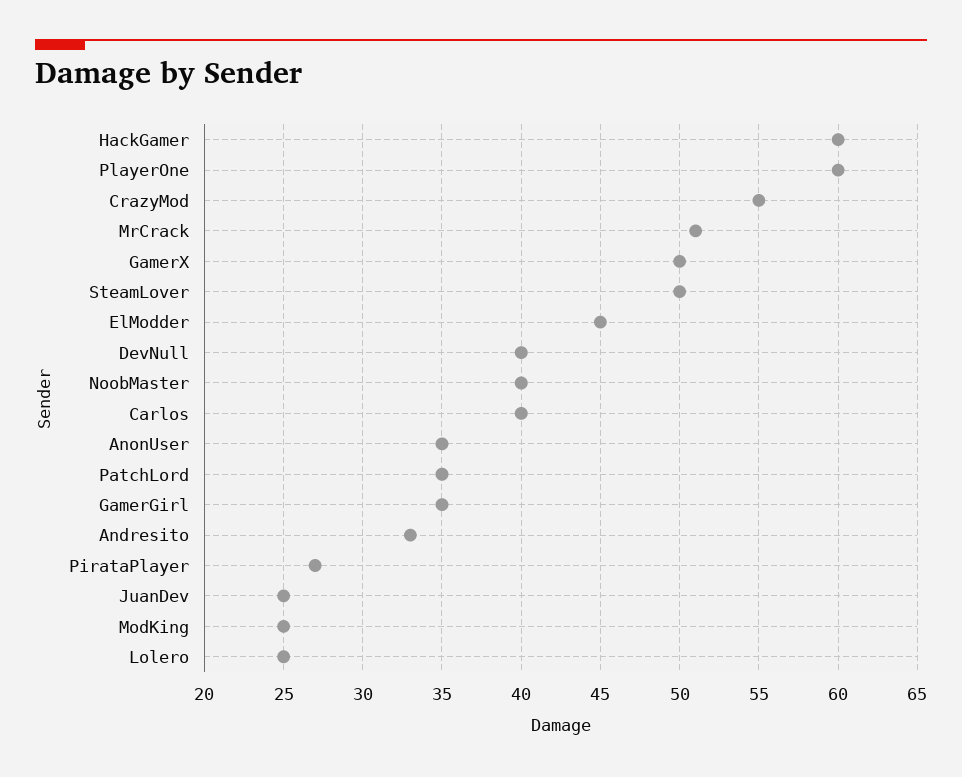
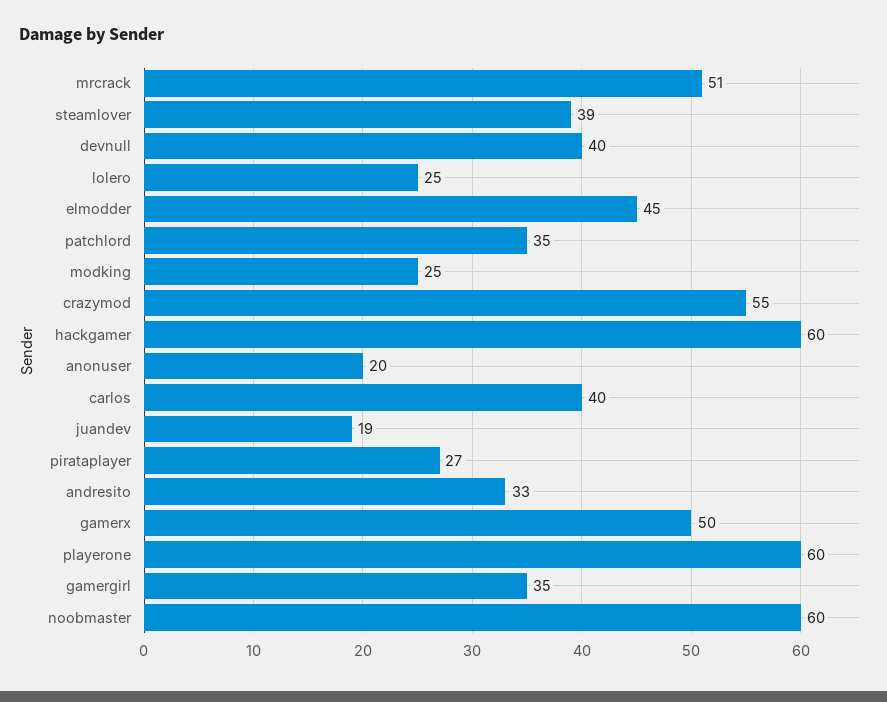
  {
    "HackGamer": 60,
    "PlayerOne": 60,
    "CrazyMod": 55,
    "MrCrack": 51,
    "GamerX": 50,
-   "SteamLover": 50,
+   "SteamLover": 39,
    "ElModder": 45,
    "DevNull": 40,
-   "NoobMaster": 40,
+   "NoobMaster": 60,
    "Carlos": 40,
-   "AnonUser": 35,
+   "AnonUser": 20,
    "PatchLord": 35,
    "GamerGirl": 35,
    "Andresito": 33,
    "PirataPlayer": 27,
-   "JuanDev": 25,
+   "JuanDev": 19,
    "ModKing": 25,
    "Lolero": 25
  }

